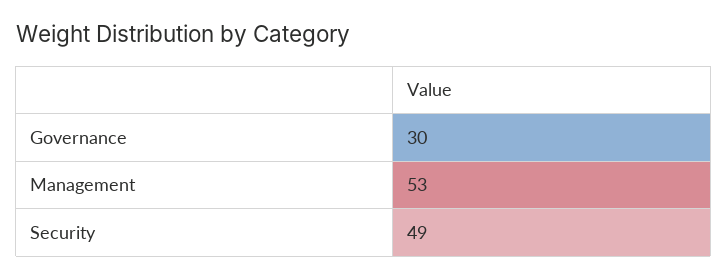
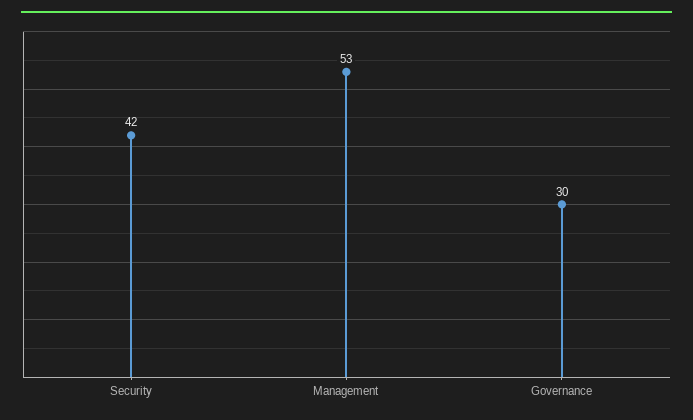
  {
    "Governance": 30,
    "Management": 53,
-   "Security": 49
+   "Security": 42
  }

